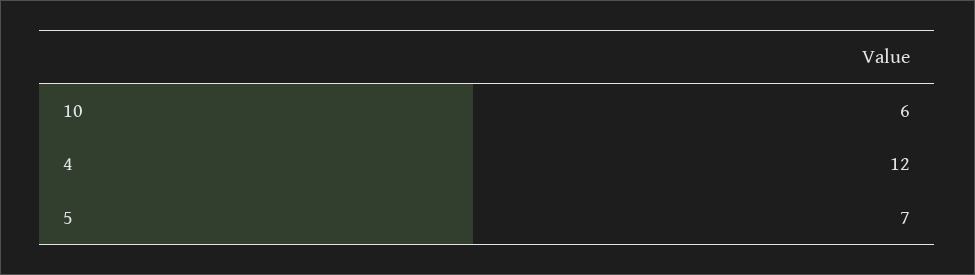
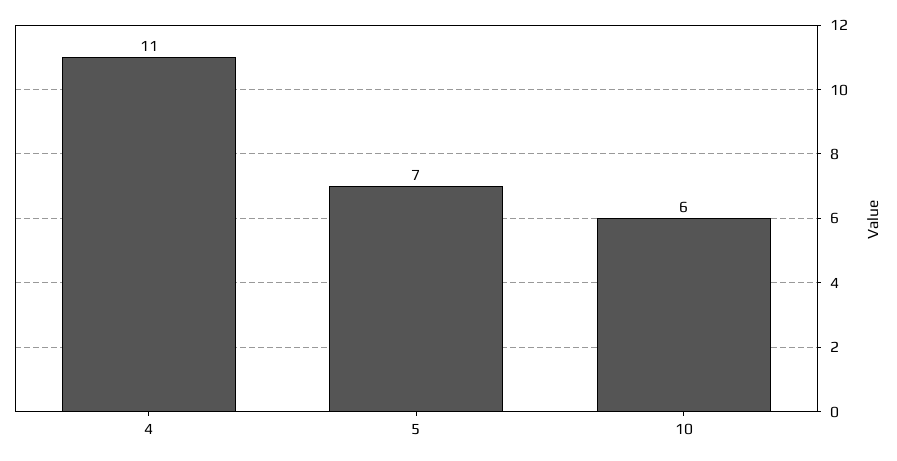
  {
    "10": 6,
-   "4": 12,
+   "4": 11,
    "5": 7
  }

